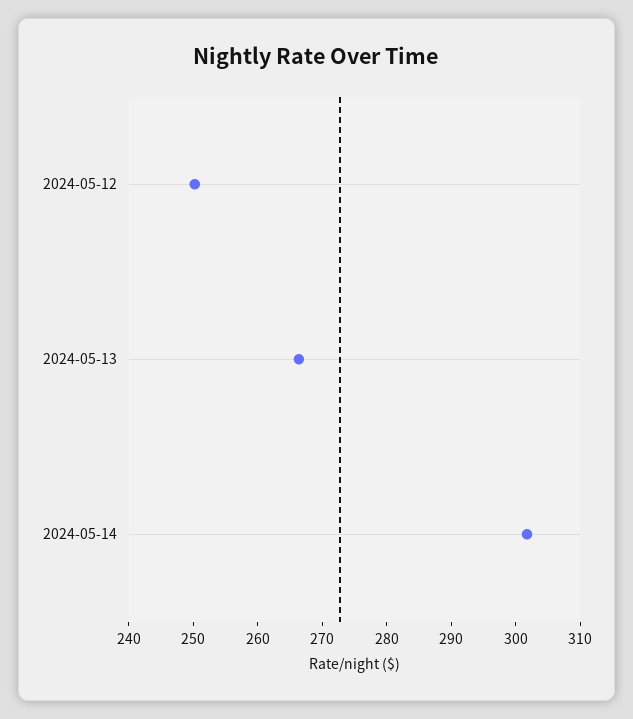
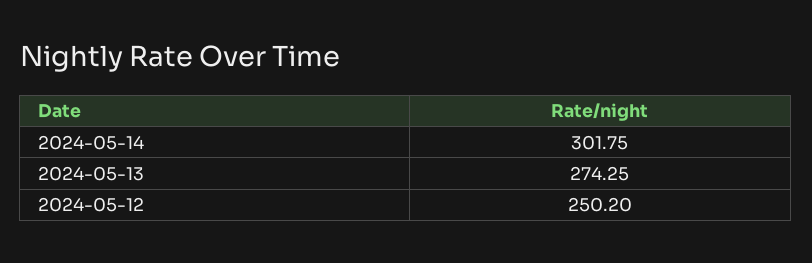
  {
    "2024-05-12": 250.2,
-   "2024-05-13": 266,
+   "2024-05-13": 274.25,
    "2024-05-14": 301.75
  }

